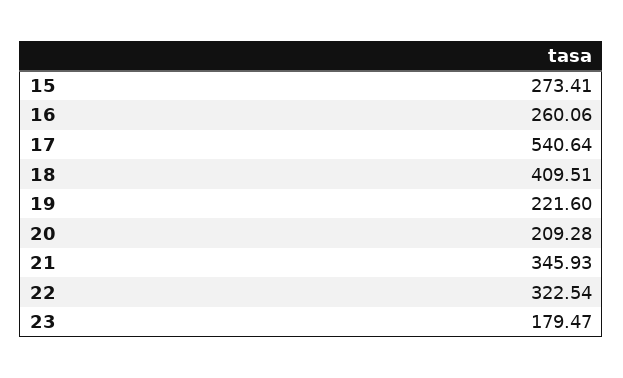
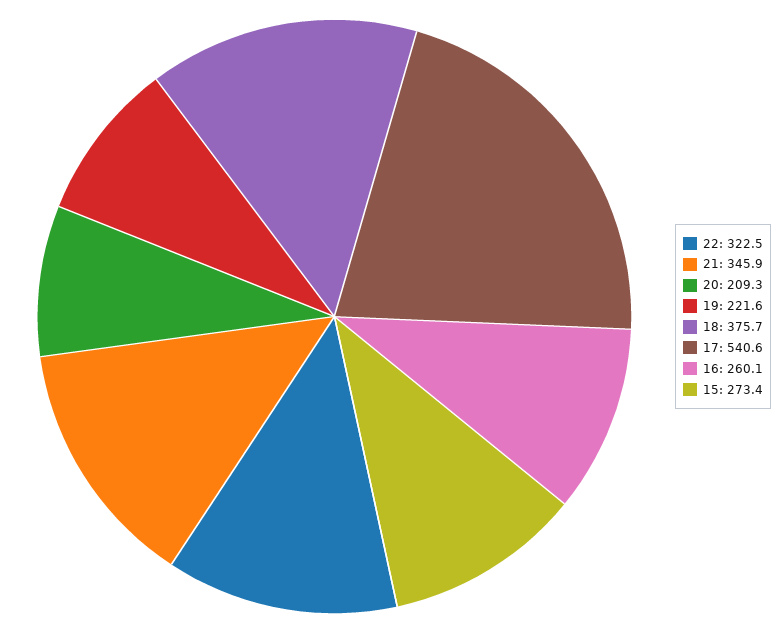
  {
    "15": 273.41,
    "16": 260.06,
    "17": 540.64,
-   "18": 409.51,
+   "18": 375.7,
    "19": 221.6,
    "20": 209.28,
    "21": 345.93,
-   "22": 322.54,
+   "22": 322.54
-   "23": 179.47
  }

